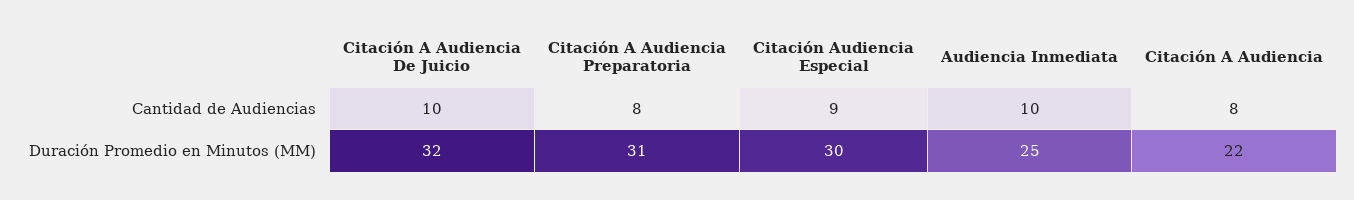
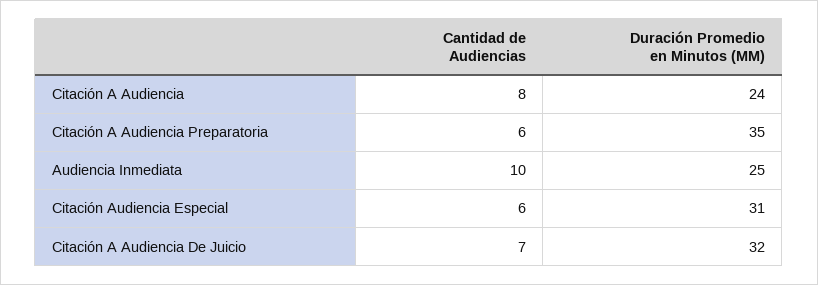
  {
    "Citación A Audiencia De Juicio": {
-     "Cantidad de Audiencias": 10,
+     "Cantidad de Audiencias": 7,
      "Duración Promedio en Minutos (MM)": 32
    },
    "Citación A Audiencia Preparatoria": {
-     "Cantidad de Audiencias": 8,
+     "Cantidad de Audiencias": 6,
-     "Duración Promedio en Minutos (MM)": 31
+     "Duración Promedio en Minutos (MM)": 35
    },
    "Citación Audiencia Especial": {
-     "Cantidad de Audiencias": 9,
+     "Cantidad de Audiencias": 6,
-     "Duración Promedio en Minutos (MM)": 30
+     "Duración Promedio en Minutos (MM)": 31
    },
    "Audiencia Inmediata": {
      "Cantidad de Audiencias": 10,
      "Duración Promedio en Minutos (MM)": 25
    },
    "Citación A Audiencia": {
      "Cantidad de Audiencias": 8,
-     "Duración Promedio en Minutos (MM)": 22
+     "Duración Promedio en Minutos (MM)": 24
    }
  }

